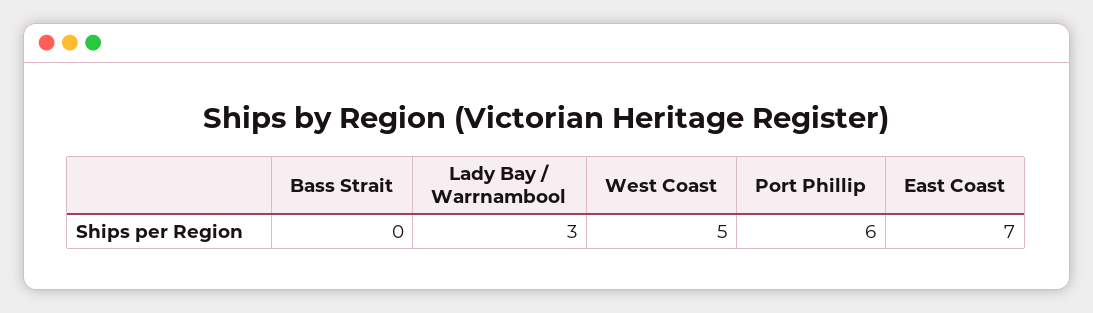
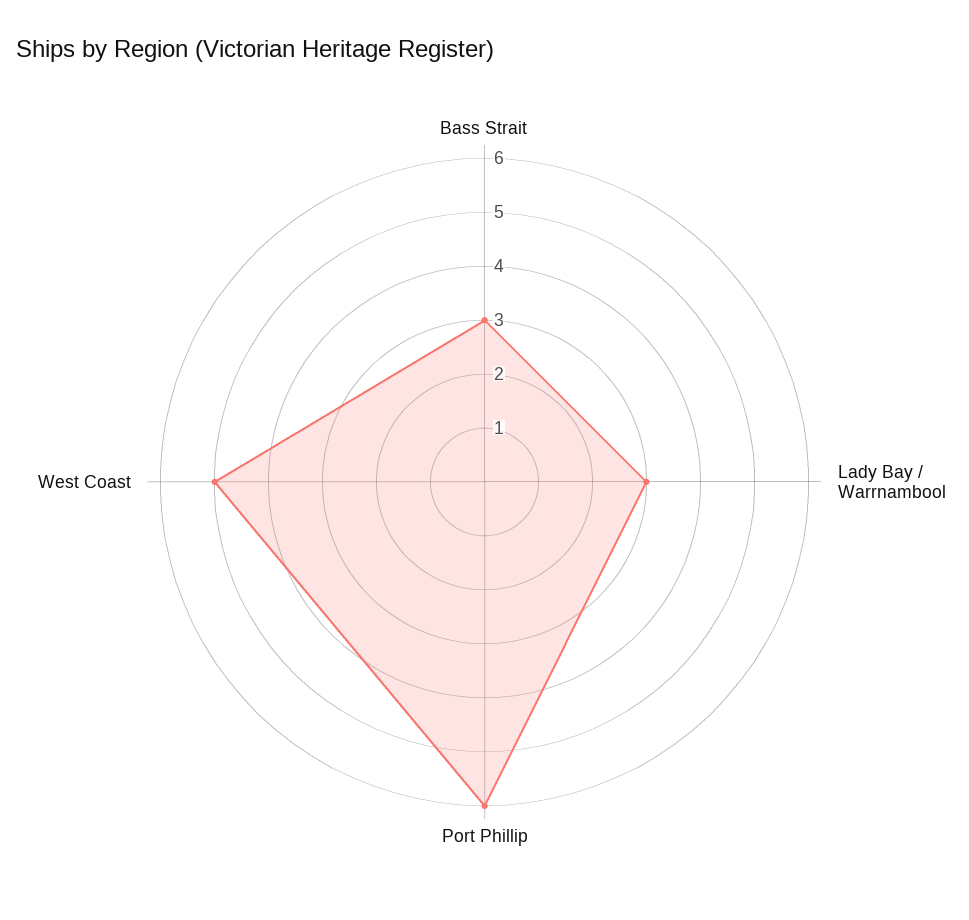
  {
-   "Bass Strait": 0,
+   "Bass Strait": 3,
    "Lady Bay / Warrnambool": 3,
    "West Coast": 5,
-   "Port Phillip": 6,
+   "Port Phillip": 6
-   "East Coast": 7
  }

